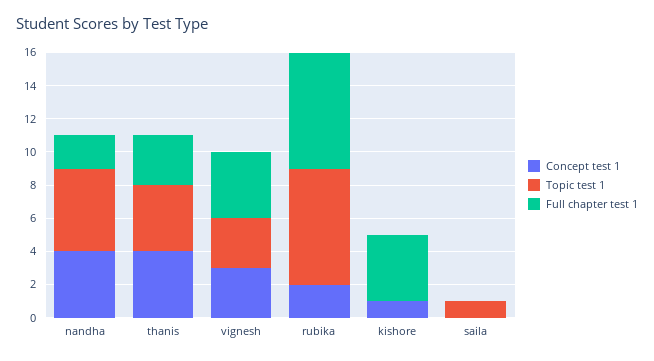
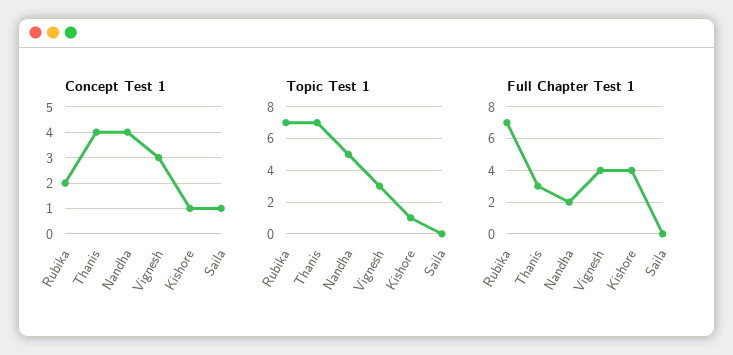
  {
    "Concept test 1": {
      "nandha": 4,
      "thanis": 4,
      "vignesh": 3,
      "rubika": 2,
      "kishore": 1,
-     "saila": 0
+     "saila": 1
    },
    "Topic test 1": {
      "nandha": 5,
-     "thanis": 4,
+     "thanis": 7,
      "vignesh": 3,
      "rubika": 7,
-     "kishore": 0,
+     "kishore": 1,
-     "saila": 1
+     "saila": 0
    },
    "Full chapter test 1": {
      "nandha": 2,
      "thanis": 3,
      "vignesh": 4,
      "rubika": 7,
      "kishore": 4,
      "saila": 0
    }
  }

